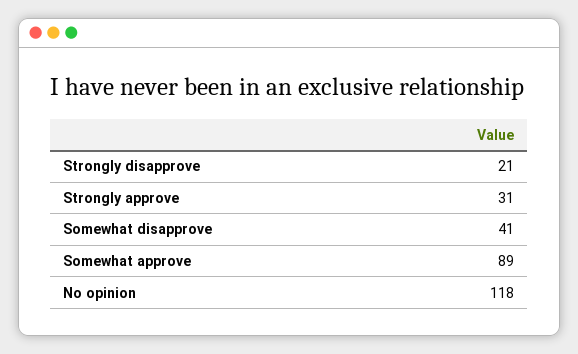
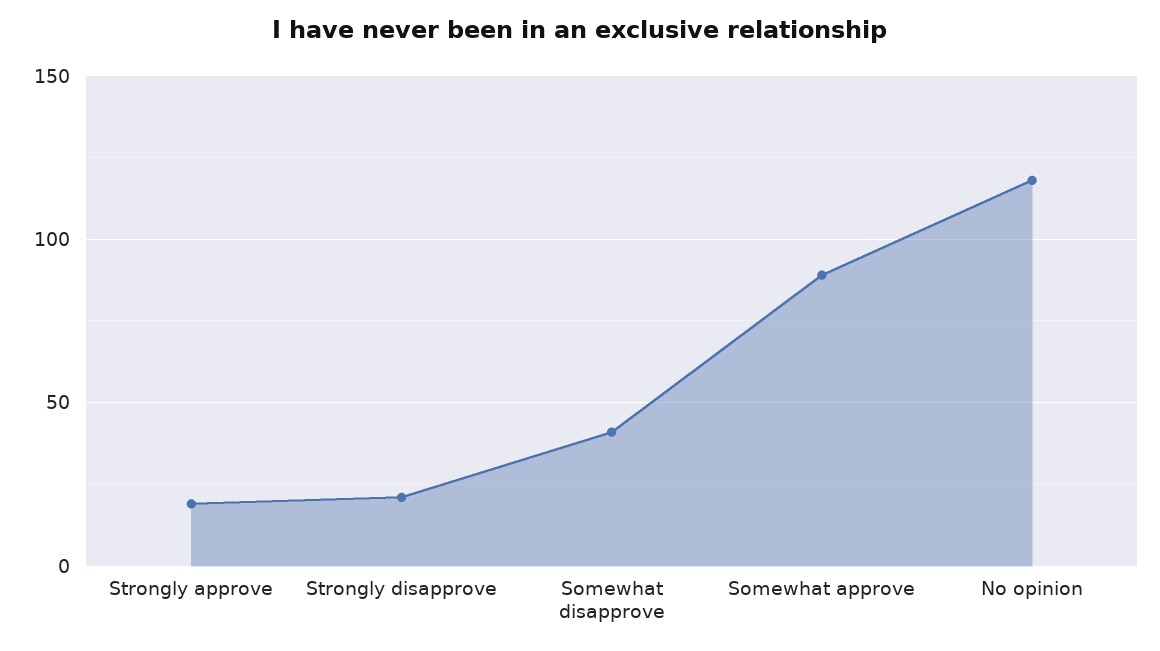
  {
    "Strongly disapprove": 21,
-   "Strongly approve": 31,
+   "Strongly approve": 20,
    "Somewhat disapprove": 41,
    "Somewhat approve": 89,
    "No opinion": 118
  }

